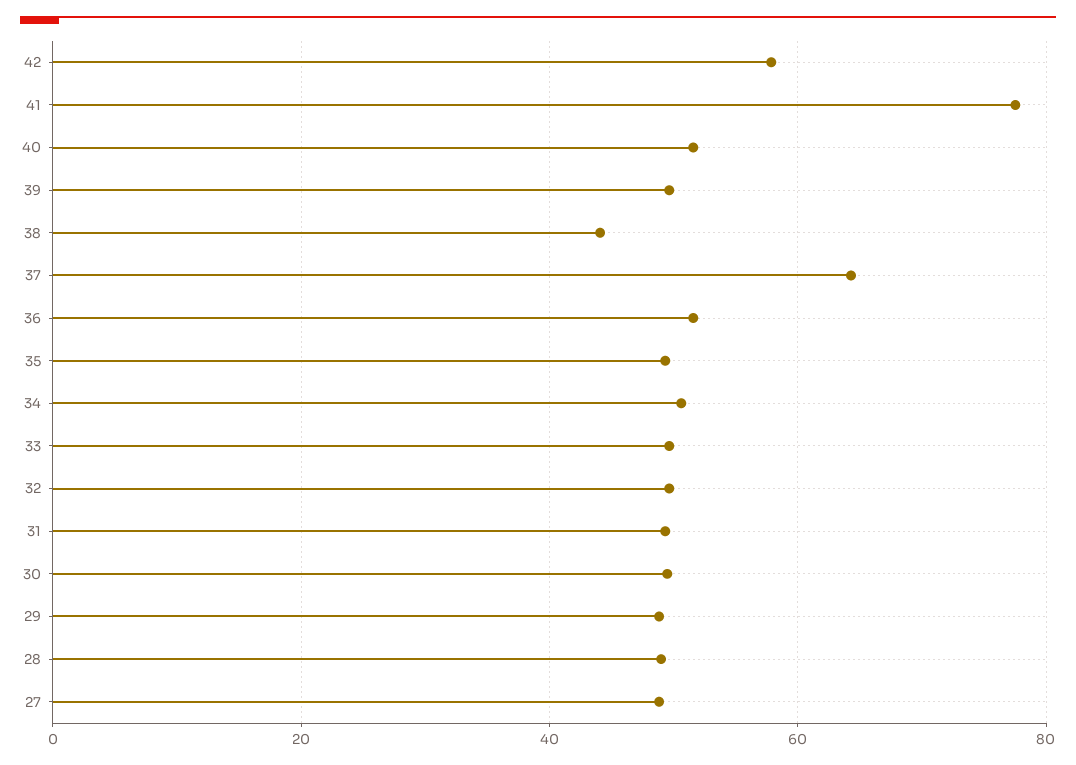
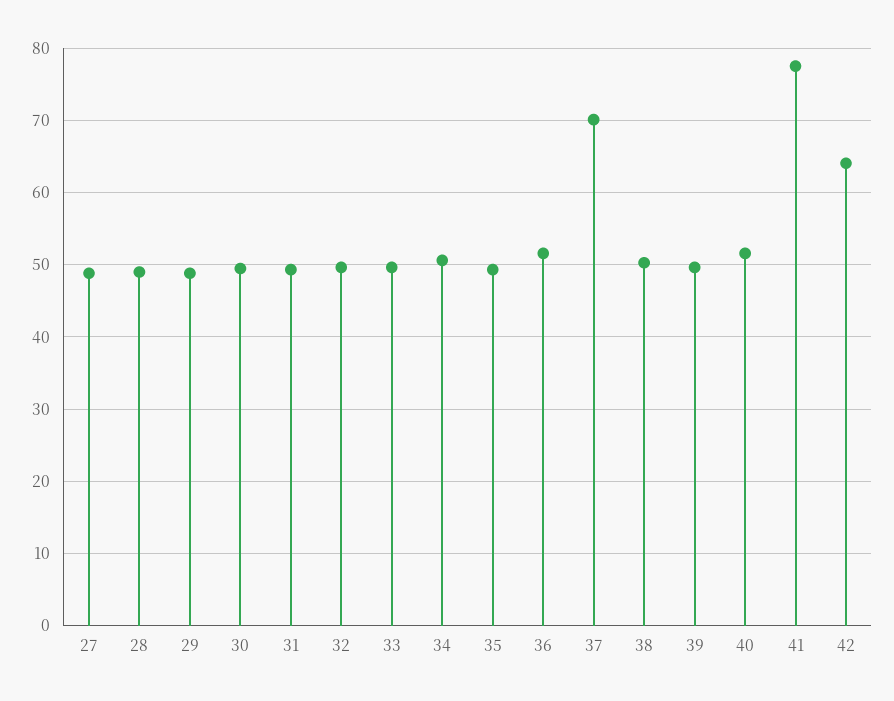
  {
-   "42": 58,
+   "42": 64,
    "41": 78,
    "40": 52,
    "39": 50,
-   "38": 44,
+   "38": 50,
-   "37": 64,
+   "37": 70,
    "36": 52,
    "35": 49,
    "34": 51,
    "33": 50,
    "32": 50,
    "31": 49,
    "30": 49,
    "29": 49,
    "28": 49,
    "27": 49
  }

